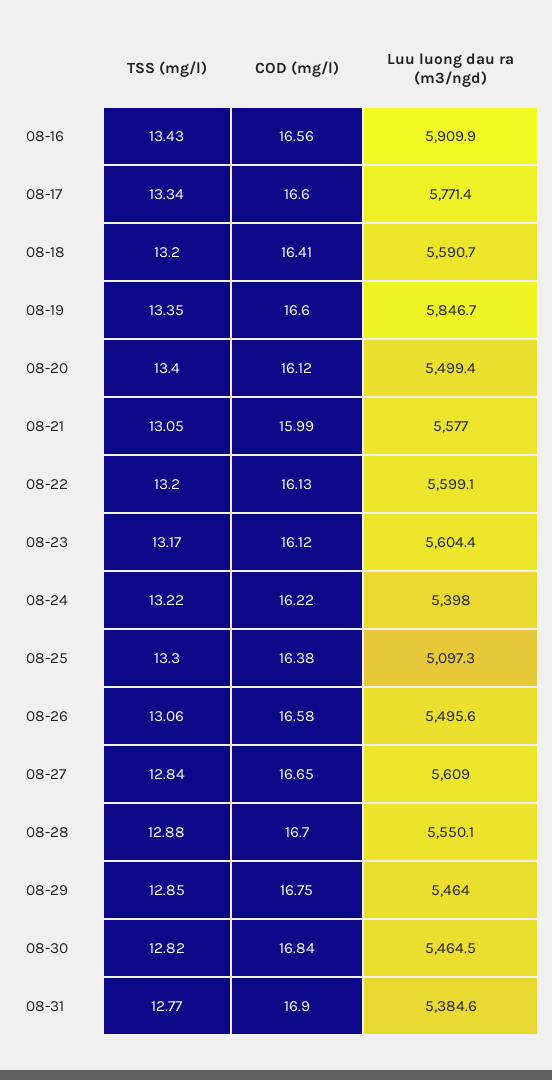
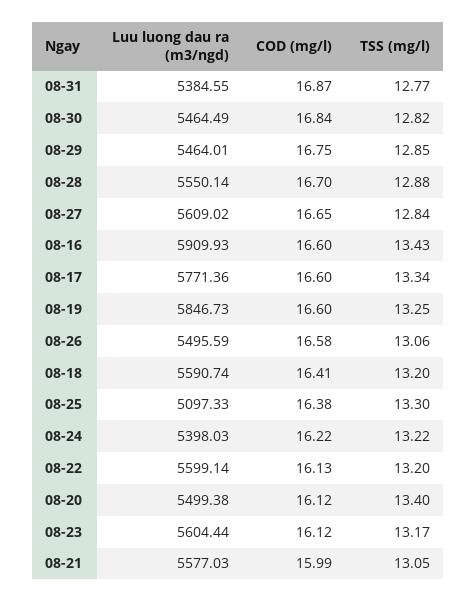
  {
    "TSS (mg/l)": {
      "08-16": 13.43,
      "08-17": 13.34,
      "08-18": 13.2,
-     "08-19": 13.35,
+     "08-19": 13.25,
      "08-20": 13.4,
      "08-21": 13.05,
      "08-22": 13.2,
      "08-23": 13.17,
      "08-24": 13.22,
      "08-25": 13.3,
      "08-26": 13.06,
      "08-27": 12.84,
      "08-28": 12.88,
      "08-29": 12.85,
      "08-30": 12.82,
      "08-31": 12.77
    },
    "COD (mg/l)": {
-     "08-16": 16.56,
+     "08-16": 16.6,
      "08-17": 16.6,
      "08-18": 16.41,
      "08-19": 16.6,
      "08-20": 16.12,
      "08-21": 15.99,
      "08-22": 16.13,
      "08-23": 16.12,
      "08-24": 16.22,
      "08-25": 16.38,
      "08-26": 16.58,
      "08-27": 16.65,
      "08-28": 16.7,
      "08-29": 16.75,
      "08-30": 16.84,
-     "08-31": 16.9
+     "08-31": 16.87
    },
    "Luu luong dau ra (m3/ngd)": {
      "08-16": 5909.93,
      "08-17": 5771.36,
      "08-18": 5590.74,
      "08-19": 5846.73,
      "08-20": 5499.38,
      "08-21": 5577.03,
      "08-22": 5599.14,
      "08-23": 5604.44,
      "08-24": 5398.03,
      "08-25": 5097.33,
      "08-26": 5495.59,
      "08-27": 5609.02,
      "08-28": 5550.14,
      "08-29": 5464.01,
      "08-30": 5464.49,
      "08-31": 5384.55
    }
  }

